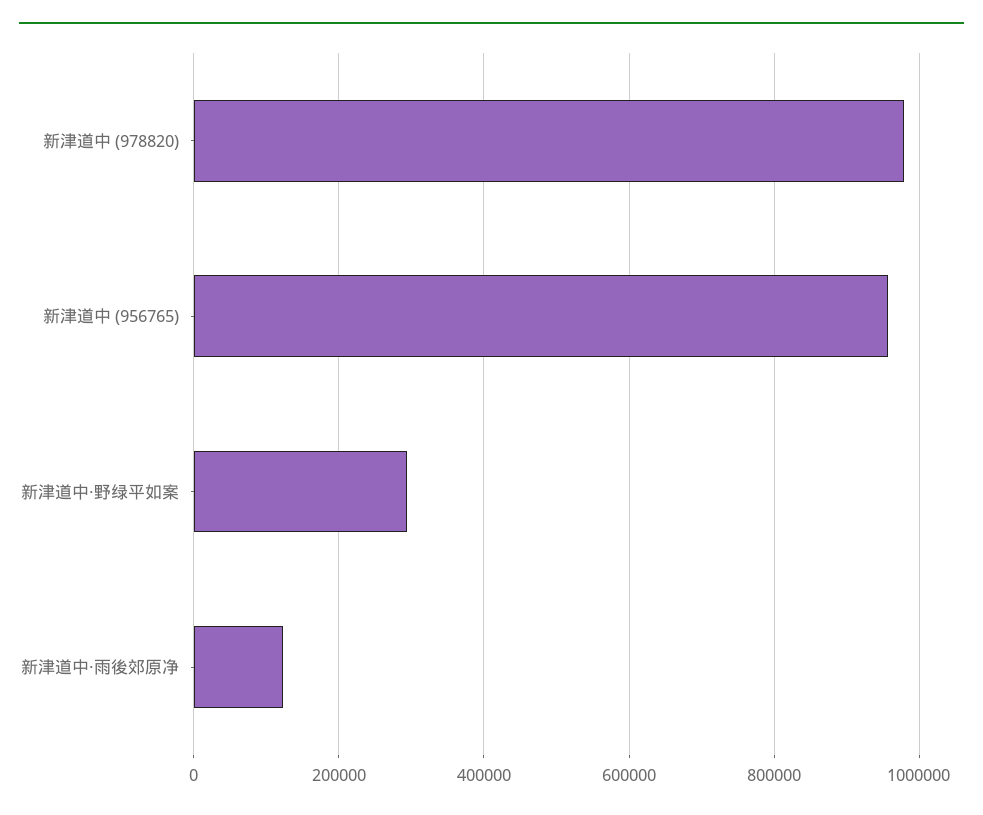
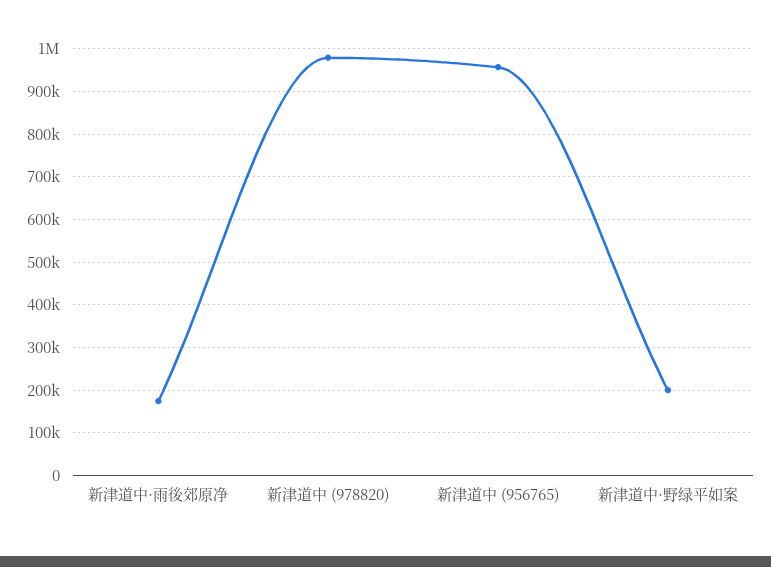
  {
    "新津道中 (978820)": 980000,
    "新津道中 (956765)": 960000,
-   "新津道中·野绿平如案": 300000,
+   "新津道中·野绿平如案": 200000,
-   "新津道中·雨後郊原净": 120000
+   "新津道中·雨後郊原净": 180000
  }

